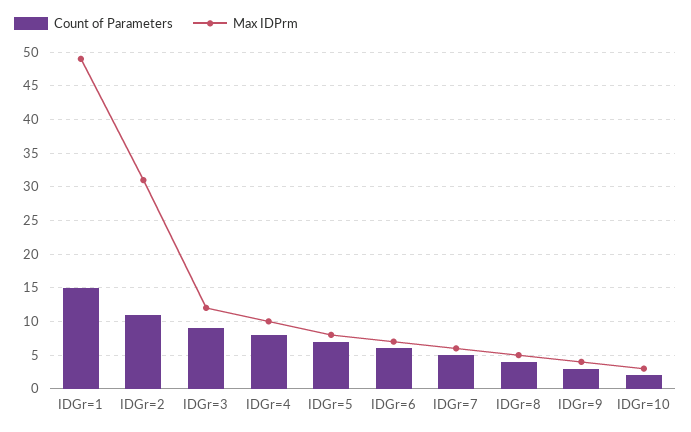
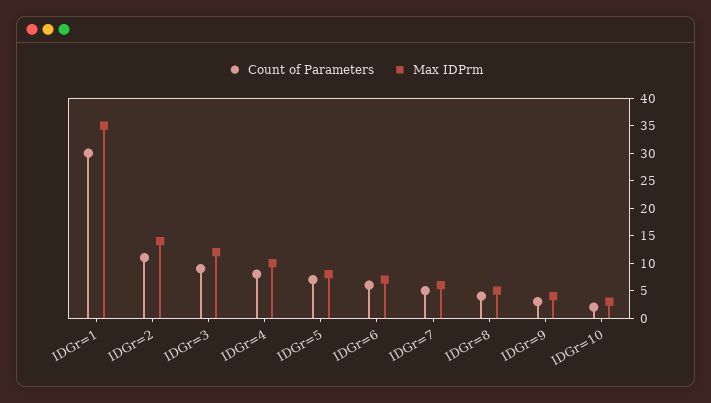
  {
    "Count of Parameters": {
-     "IDGr=1": 15,
+     "IDGr=1": 30,
      "IDGr=2": 11,
      "IDGr=3": 9,
      "IDGr=4": 8,
      "IDGr=5": 7,
      "IDGr=6": 6,
      "IDGr=7": 5,
      "IDGr=8": 4,
      "IDGr=9": 3,
      "IDGr=10": 2
    },
    "Max IDPrm": {
-     "IDGr=1": 49,
+     "IDGr=1": 35,
-     "IDGr=2": 31,
+     "IDGr=2": 15,
      "IDGr=3": 12,
      "IDGr=4": 10,
      "IDGr=5": 8,
      "IDGr=6": 7,
      "IDGr=7": 6,
      "IDGr=8": 5,
      "IDGr=9": 4,
      "IDGr=10": 3
    }
  }

